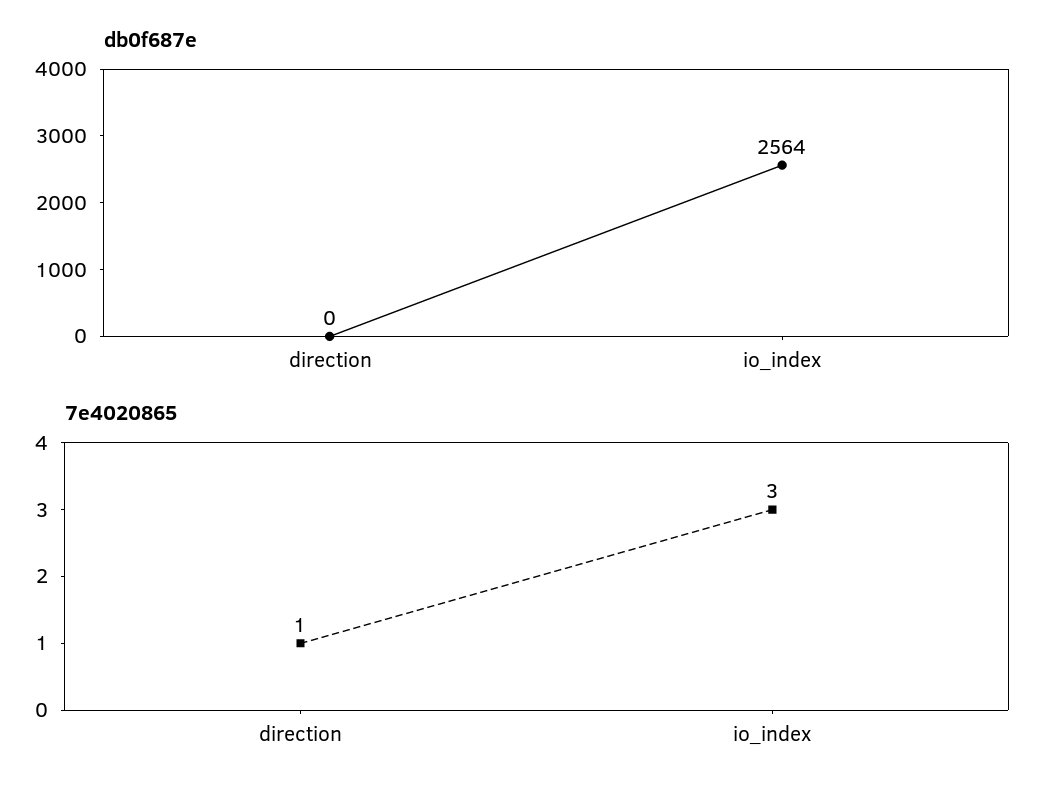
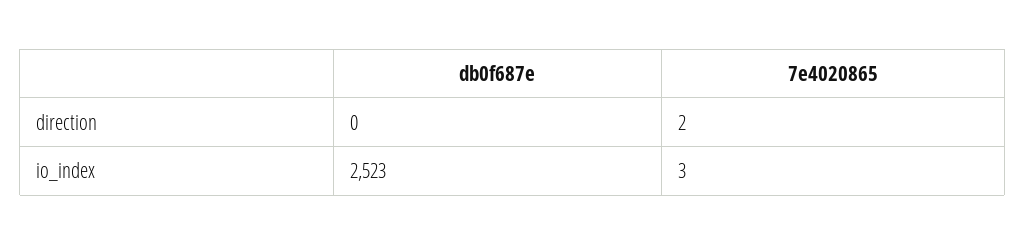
  {
    "db0f687e": {
      "direction": 0,
-     "io_index": 2564
+     "io_index": 2523
    },
    "7e4020865": {
-     "direction": 1,
+     "direction": 2,
      "io_index": 3
    }
  }

